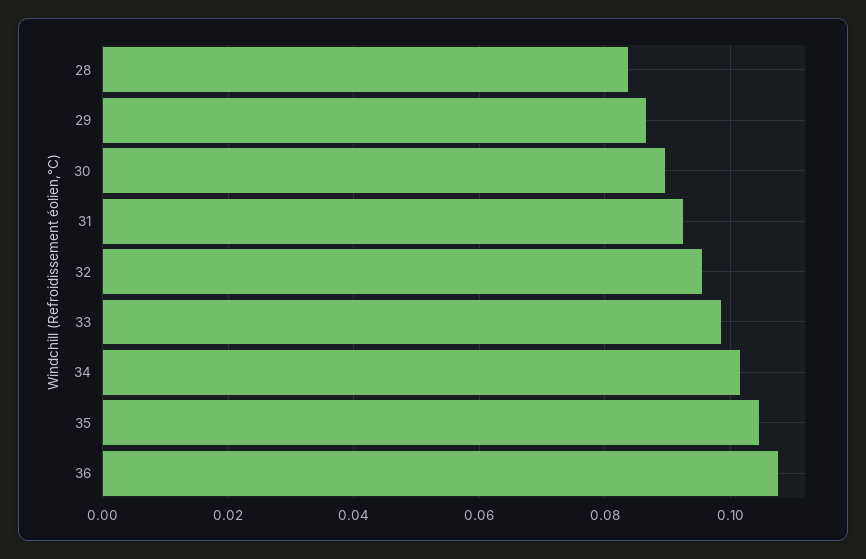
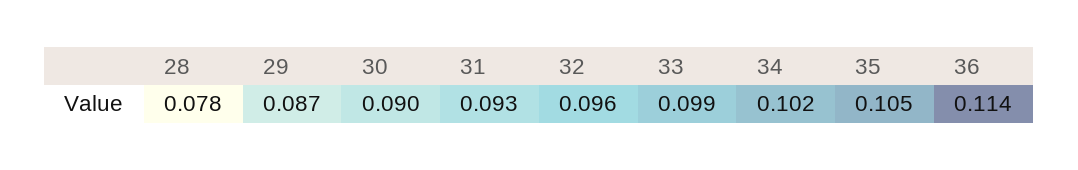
  {
-   "28": 0.084,
+   "28": 0.078,
    "29": 0.087,
    "30": 0.09,
    "31": 0.093,
    "32": 0.096,
    "33": 0.099,
    "34": 0.102,
    "35": 0.105,
-   "36": 0.108
+   "36": 0.114
  }

